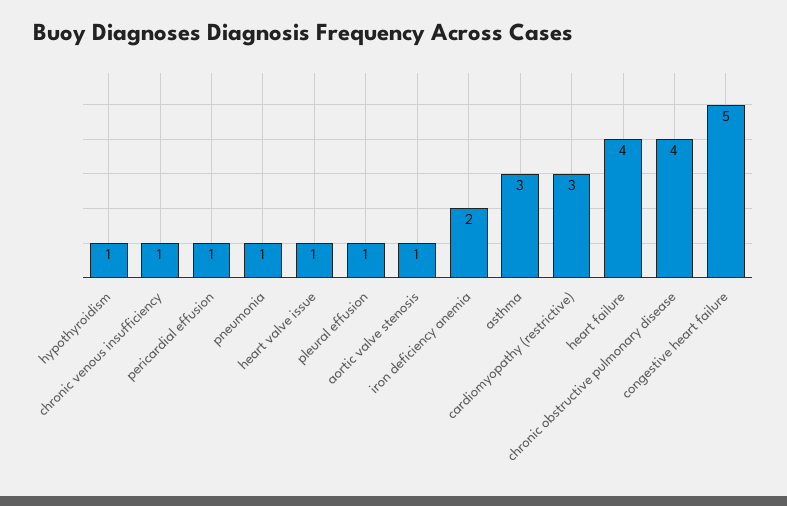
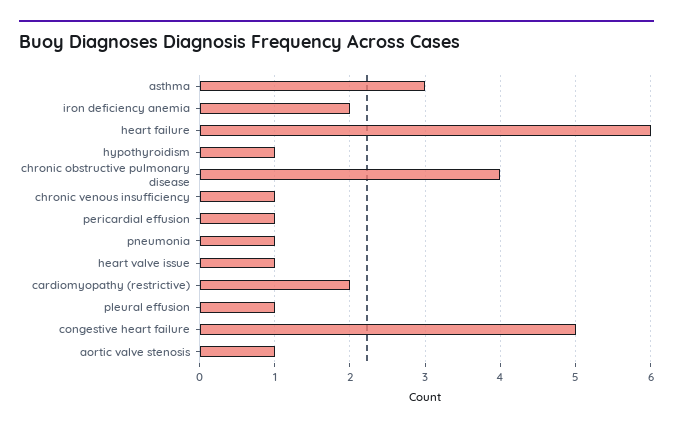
  {
    "hypothyroidism": 1,
    "chronic venous insufficiency": 1,
    "pericardial effusion": 1,
    "pneumonia": 1,
    "heart valve issue": 1,
    "pleural effusion": 1,
    "aortic valve stenosis": 1,
    "iron deficiency anemia": 2,
    "asthma": 3,
-   "cardiomyopathy (restrictive)": 3,
+   "cardiomyopathy (restrictive)": 2,
-   "heart failure": 4,
+   "heart failure": 6,
    "chronic obstructive pulmonary disease": 4,
    "congestive heart failure": 5
  }

